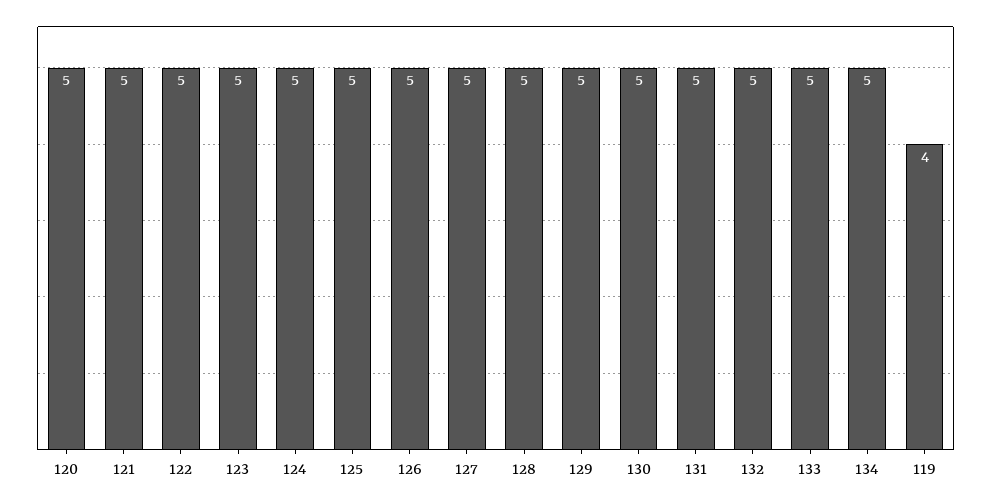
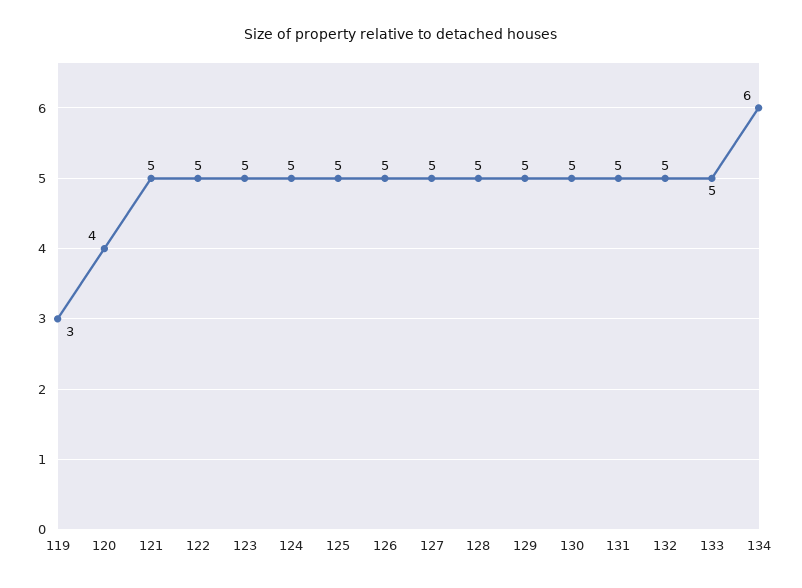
  {
-   "120": 5,
+   "120": 4,
    "121": 5,
    "122": 5,
    "123": 5,
    "124": 5,
    "125": 5,
    "126": 5,
    "127": 5,
    "128": 5,
    "129": 5,
    "130": 5,
    "131": 5,
    "132": 5,
    "133": 5,
-   "134": 5,
+   "134": 6,
-   "119": 4
+   "119": 3
  }

